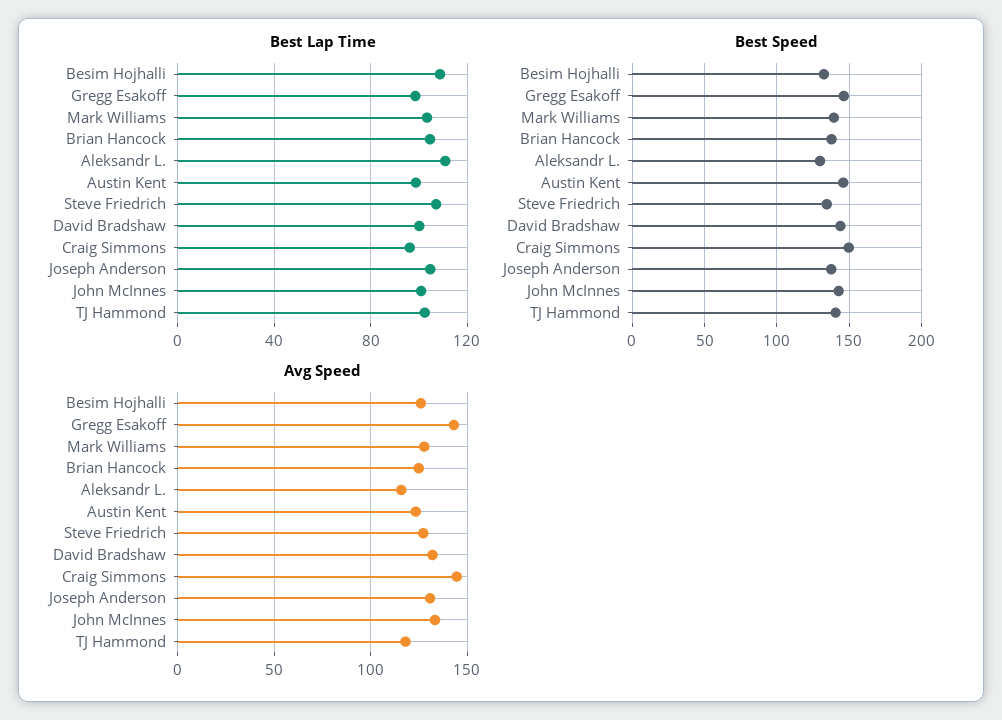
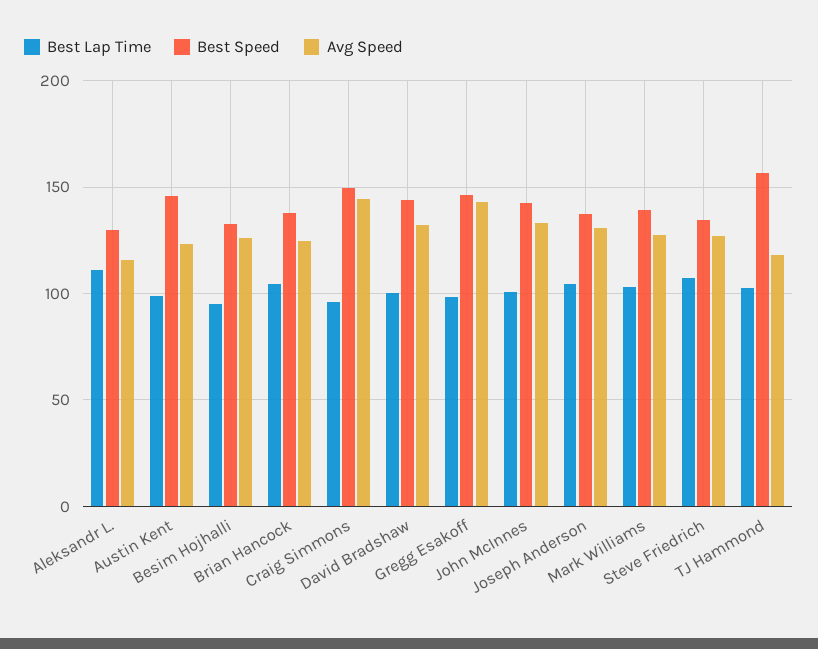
  {
    "Best Lap Time": {
-     "Besim Hojhalli": 110,
+     "Besim Hojhalli": 95,
      "Gregg Esakoff": 100,
      "Mark Williams": 105,
      "Brian Hancock": 105,
      "Aleksandr L.": 110,
      "Austin Kent": 100,
      "Steve Friedrich": 105,
      "David Bradshaw": 100,
      "Craig Simmons": 95,
      "Joseph Anderson": 105,
      "John McInnes": 100,
      "TJ Hammond": 100
    },
    "Best Speed": {
      "Besim Hojhalli": 135,
      "Gregg Esakoff": 145,
      "Mark Williams": 140,
      "Brian Hancock": 140,
      "Aleksandr L.": 130,
      "Austin Kent": 145,
      "Steve Friedrich": 135,
      "David Bradshaw": 145,
      "Craig Simmons": 150,
      "Joseph Anderson": 140,
      "John McInnes": 145,
-     "TJ Hammond": 140
+     "TJ Hammond": 155
    },
    "Avg Speed": {
      "Besim Hojhalli": 125,
      "Gregg Esakoff": 145,
      "Mark Williams": 130,
      "Brian Hancock": 125,
      "Aleksandr L.": 115,
      "Austin Kent": 125,
      "Steve Friedrich": 125,
      "David Bradshaw": 130,
      "Craig Simmons": 145,
      "Joseph Anderson": 130,
      "John McInnes": 135,
      "TJ Hammond": 120
    }
  }

